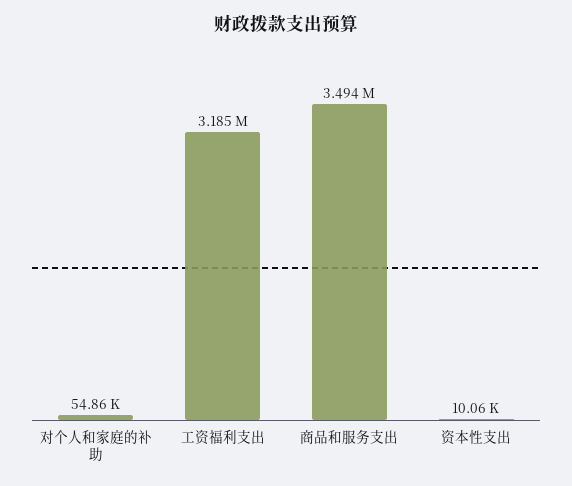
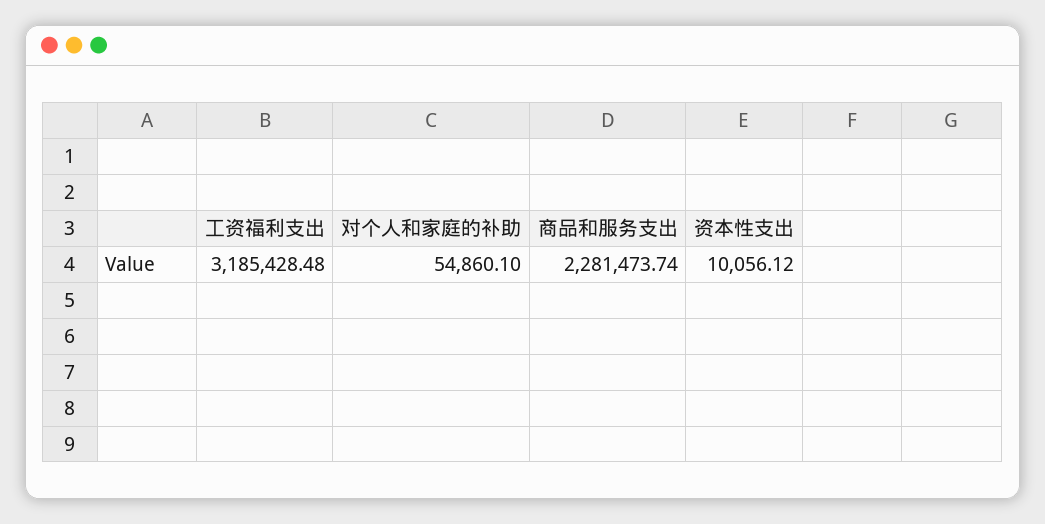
  {
    "对个人和家庭的补助": 54860.1,
    "工资福利支出": 3185428.48,
-   "商品和服务支出": 3494000,
+   "商品和服务支出": 2281473.74,
    "资本性支出": 10056.12
  }

